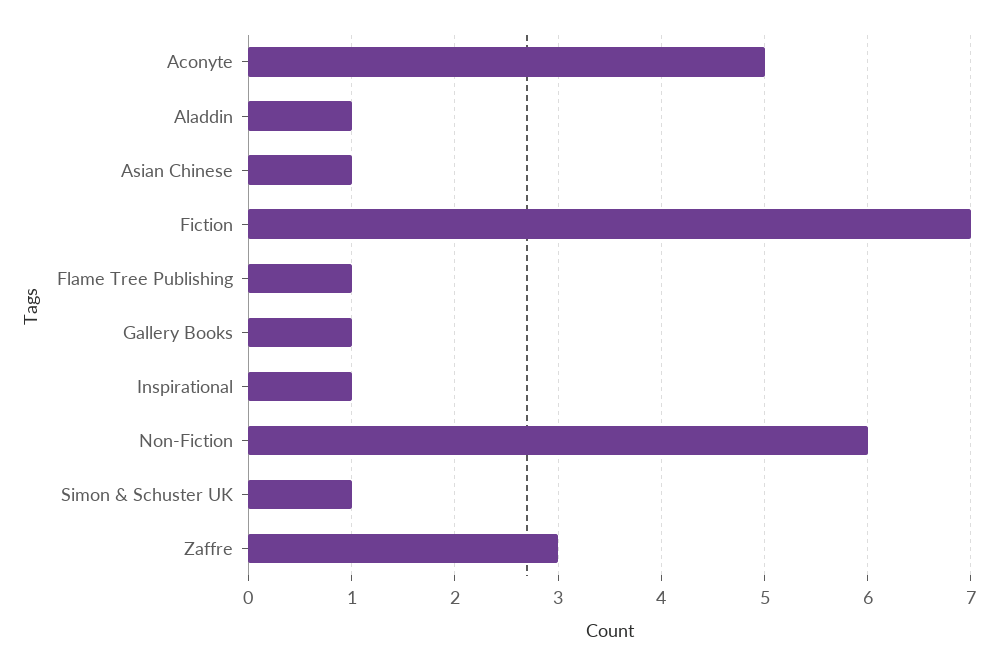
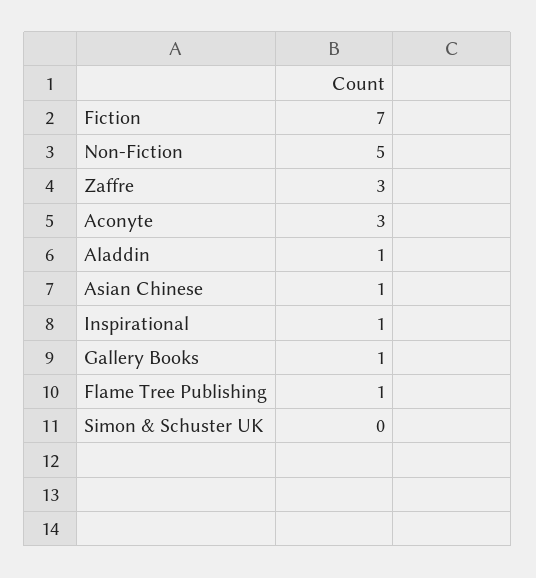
  {
-   "Aconyte": 5,
+   "Aconyte": 3,
    "Aladdin": 1,
    "Asian Chinese": 1,
    "Fiction": 7,
    "Flame Tree Publishing": 1,
    "Gallery Books": 1,
    "Inspirational": 1,
-   "Non-Fiction": 6,
+   "Non-Fiction": 5,
-   "Simon & Schuster UK": 1,
+   "Simon & Schuster UK": 0,
    "Zaffre": 3
  }

